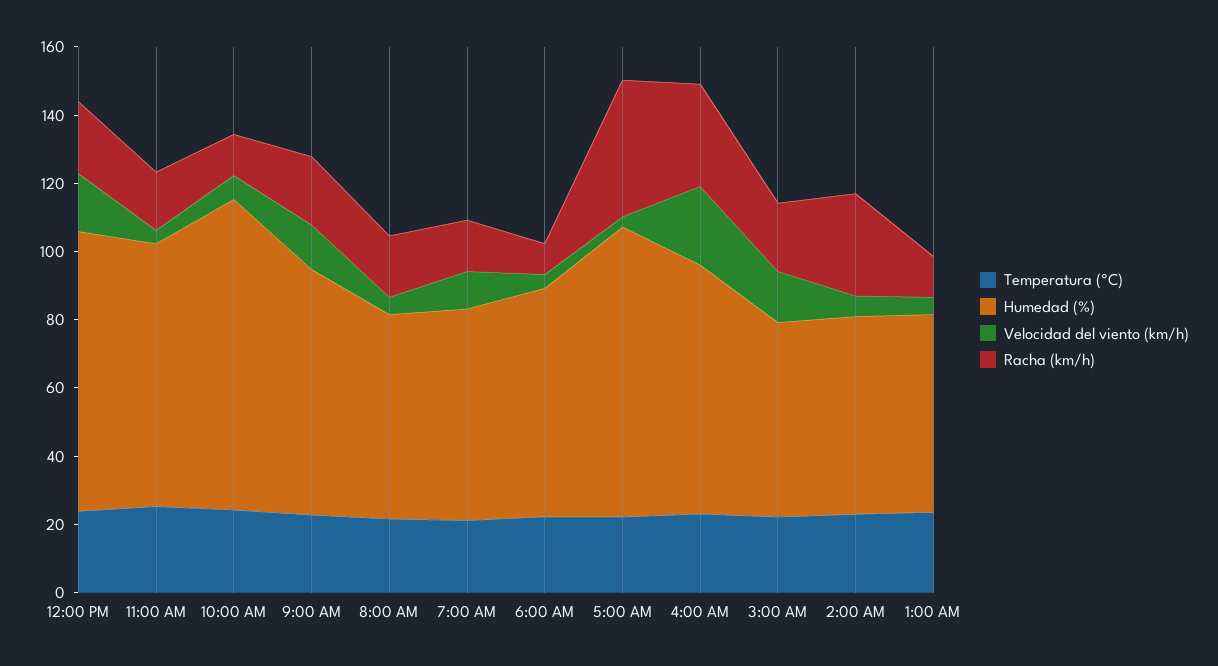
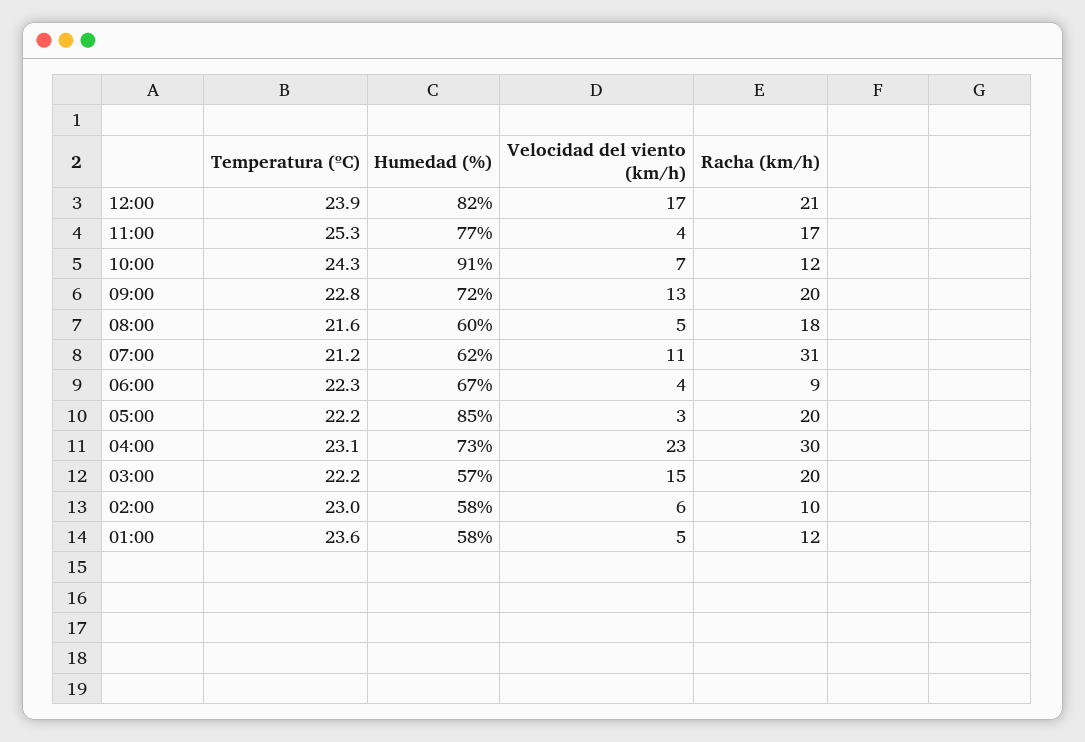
  {
    "Temperatura (ºC)": {
      "12:00 PM": 23.9,
      "11:00 AM": 25.3,
      "10:00 AM": 24.3,
      "9:00 AM": 22.8,
      "8:00 AM": 21.6,
      "7:00 AM": 21.2,
      "6:00 AM": 22.3,
      "5:00 AM": 22.2,
      "4:00 AM": 23.1,
      "3:00 AM": 22.2,
      "2:00 AM": 23,
      "1:00 AM": 23.6
    },
    "Humedad (%)": {
      "12:00 PM": 82,
      "11:00 AM": 77,
      "10:00 AM": 91,
      "9:00 AM": 72,
      "8:00 AM": 60,
      "7:00 AM": 62,
      "6:00 AM": 67,
      "5:00 AM": 85,
      "4:00 AM": 73,
      "3:00 AM": 57,
      "2:00 AM": 58,
      "1:00 AM": 58
    },
    "Velocidad del viento (km/h)": {
      "12:00 PM": 17,
      "11:00 AM": 4,
      "10:00 AM": 7,
      "9:00 AM": 13,
      "8:00 AM": 5,
      "7:00 AM": 11,
      "6:00 AM": 4,
      "5:00 AM": 3,
      "4:00 AM": 23,
      "3:00 AM": 15,
      "2:00 AM": 6,
      "1:00 AM": 5
    },
    "Racha (km/h)": {
      "12:00 PM": 21,
      "11:00 AM": 17,
      "10:00 AM": 12,
      "9:00 AM": 20,
      "8:00 AM": 18,
-     "7:00 AM": 15,
+     "7:00 AM": 31,
      "6:00 AM": 9,
-     "5:00 AM": 40,
+     "5:00 AM": 20,
      "4:00 AM": 30,
      "3:00 AM": 20,
-     "2:00 AM": 30,
+     "2:00 AM": 10,
      "1:00 AM": 12
    }
  }

